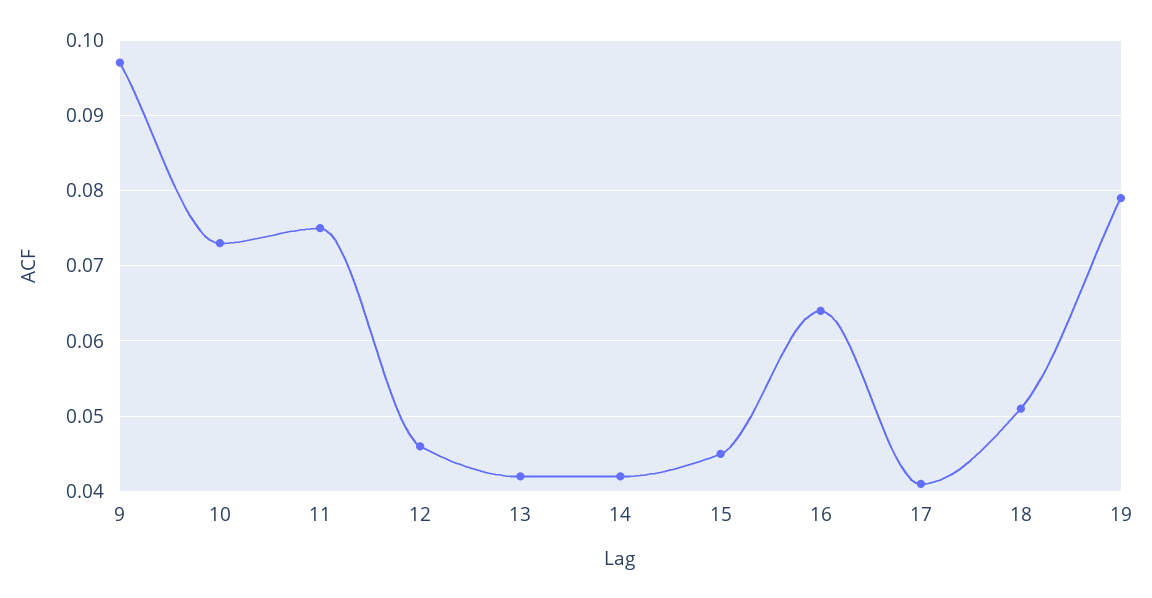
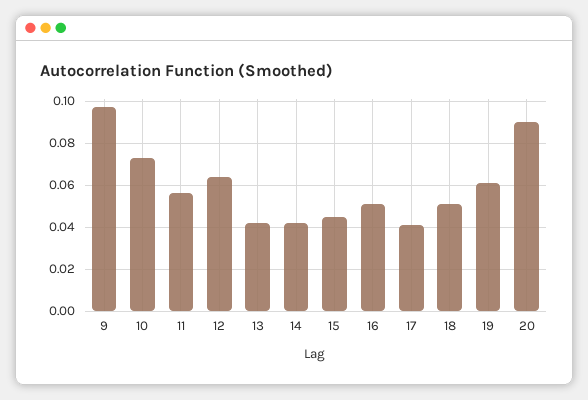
  {
    "9": 0.097,
    "10": 0.073,
-   "11": 0.075,
+   "11": 0.055,
-   "12": 0.046,
+   "12": 0.065,
    "13": 0.042,
    "14": 0.042,
    "15": 0.045,
-   "16": 0.064,
+   "16": 0.05,
    "17": 0.041,
    "18": 0.051,
-   "19": 0.079
+   "19": 0.06,
+   "20": 0.09
  }

